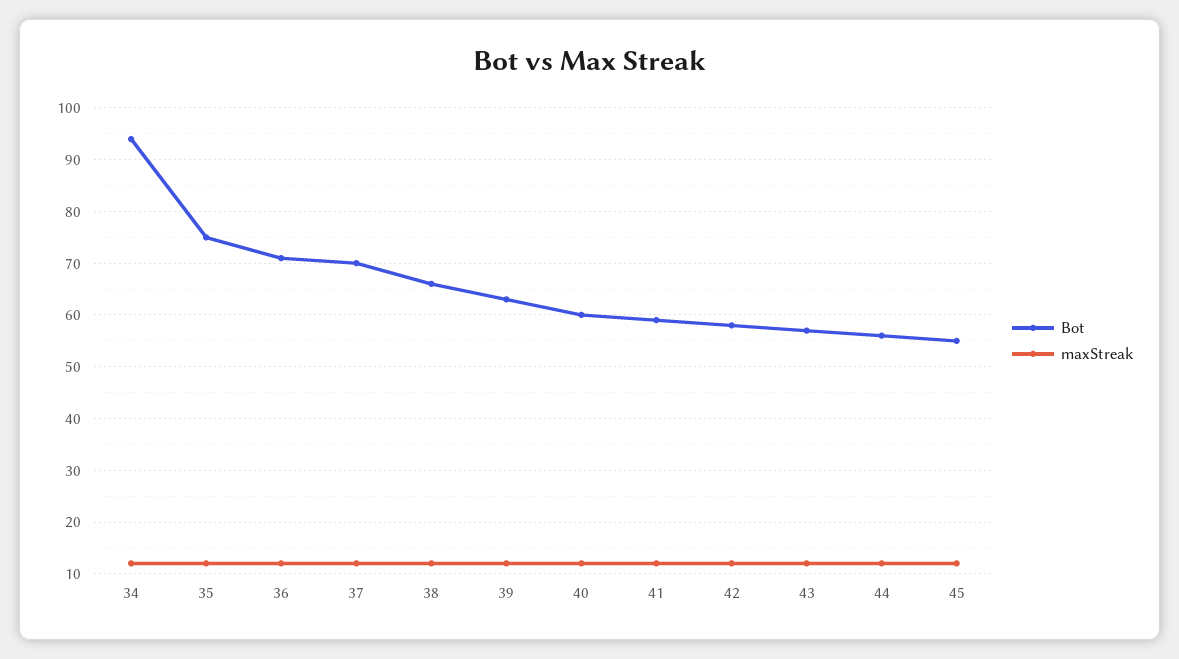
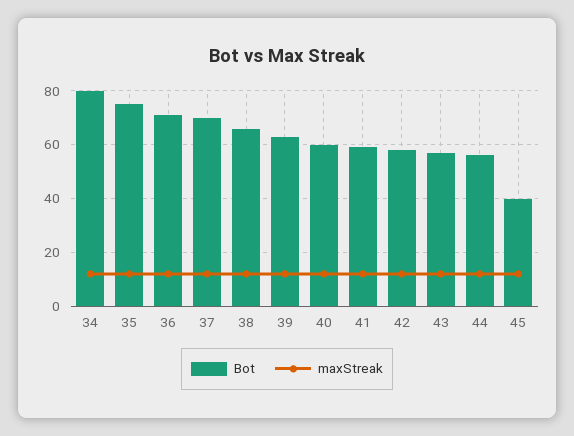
  {
    "Bot": {
-     "34": 95,
+     "34": 80,
      "35": 75,
      "36": 70,
      "37": 70,
      "38": 65,
      "39": 65,
      "40": 60,
      "41": 60,
      "42": 60,
      "43": 55,
      "44": 55,
-     "45": 55
+     "45": 40
    },
    "maxStreak": {
      "34": 10,
      "35": 10,
      "36": 10,
      "37": 10,
      "38": 10,
      "39": 10,
      "40": 10,
      "41": 10,
      "42": 10,
      "43": 10,
      "44": 10,
      "45": 10
    }
  }

